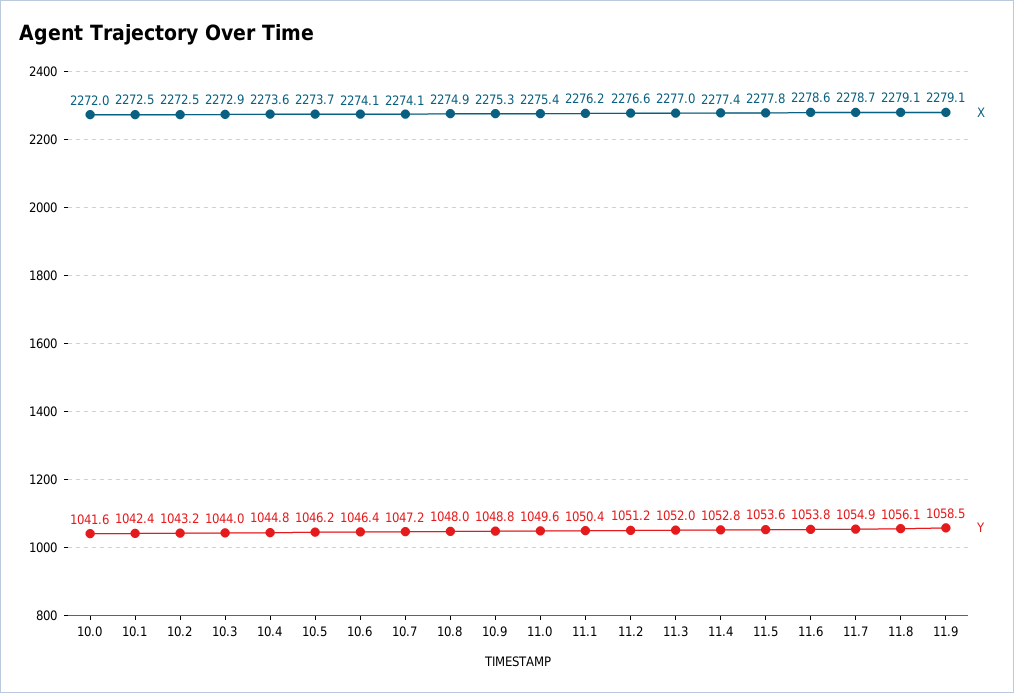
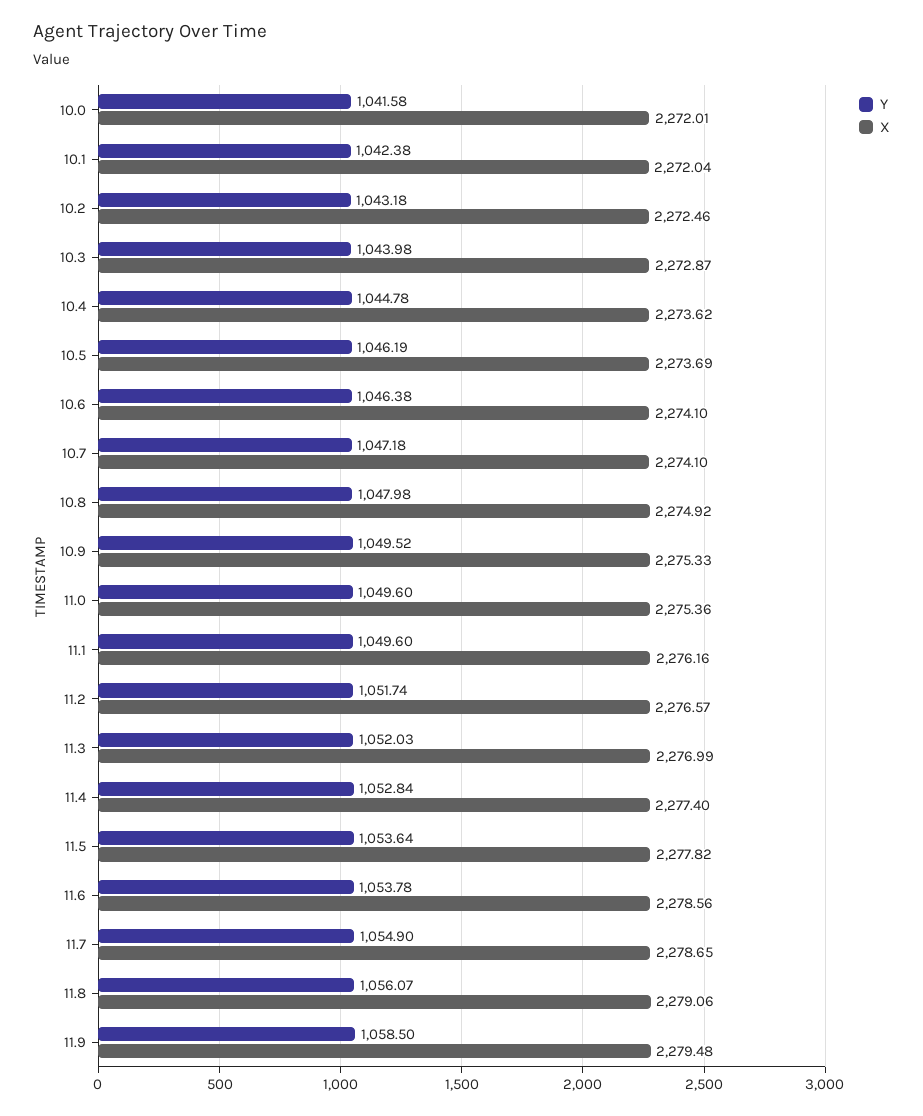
  {
    "X": {
      "10.0": 2272.01,
-     "10.1": 2272.5,
+     "10.1": 2272.04,
      "10.2": 2272.46,
      "10.3": 2272.87,
      "10.4": 2273.62,
      "10.5": 2273.69,
      "10.6": 2274.1,
      "10.7": 2274.1,
      "10.8": 2274.92,
      "10.9": 2275.33,
      "11.0": 2275.36,
      "11.1": 2276.16,
      "11.2": 2276.57,
      "11.3": 2276.99,
      "11.4": 2277.4,
      "11.5": 2277.82,
      "11.6": 2278.56,
      "11.7": 2278.65,
      "11.8": 2279.06,
-     "11.9": 2279.1
+     "11.9": 2279.48
    },
    "Y": {
      "10.0": 1041.58,
      "10.1": 1042.38,
      "10.2": 1043.18,
      "10.3": 1043.98,
      "10.4": 1044.78,
      "10.5": 1046.19,
      "10.6": 1046.38,
      "10.7": 1047.18,
      "10.8": 1047.98,
-     "10.9": 1048.8,
+     "10.9": 1049.52,
      "11.0": 1049.6,
-     "11.1": 1050.4,
+     "11.1": 1049.6,
-     "11.2": 1051.2,
+     "11.2": 1051.74,
      "11.3": 1052.03,
      "11.4": 1052.84,
      "11.5": 1053.64,
      "11.6": 1053.78,
      "11.7": 1054.9,
      "11.8": 1056.07,
      "11.9": 1058.5
    }
  }

